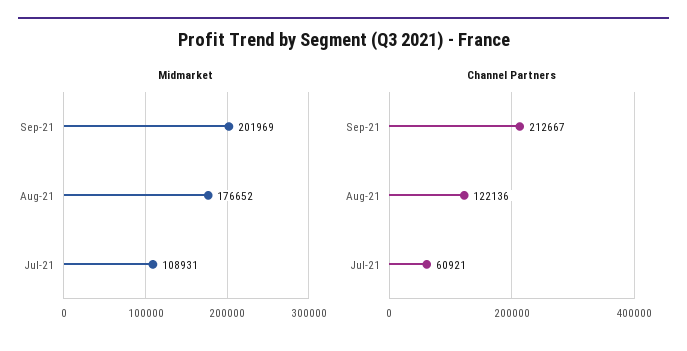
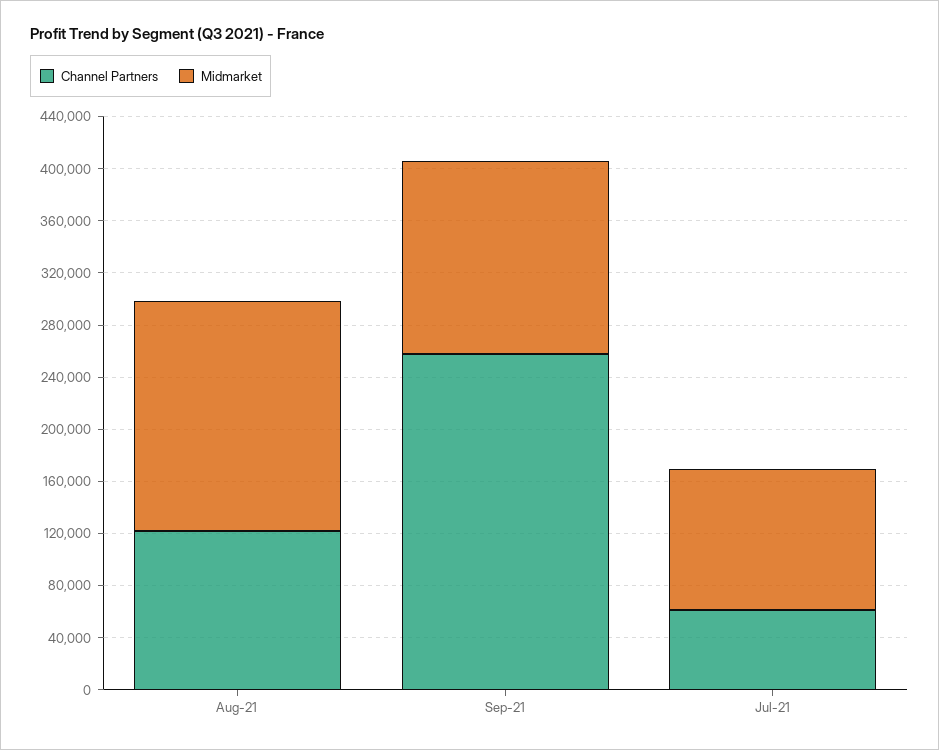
  {
    "Midmarket": {
-     "Sep-21": 201969,
+     "Sep-21": 150000,
      "Aug-21": 176652,
      "Jul-21": 108931
    },
    "Channel Partners": {
-     "Sep-21": 212667,
+     "Sep-21": 260000,
      "Aug-21": 122136,
      "Jul-21": 60921
    }
  }

